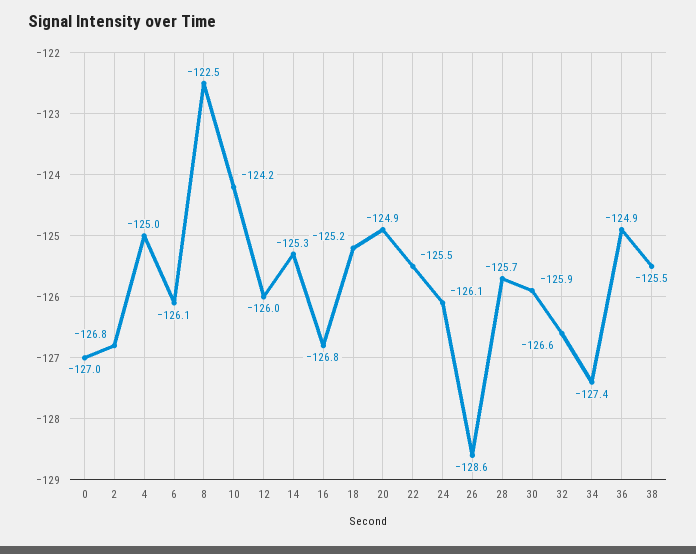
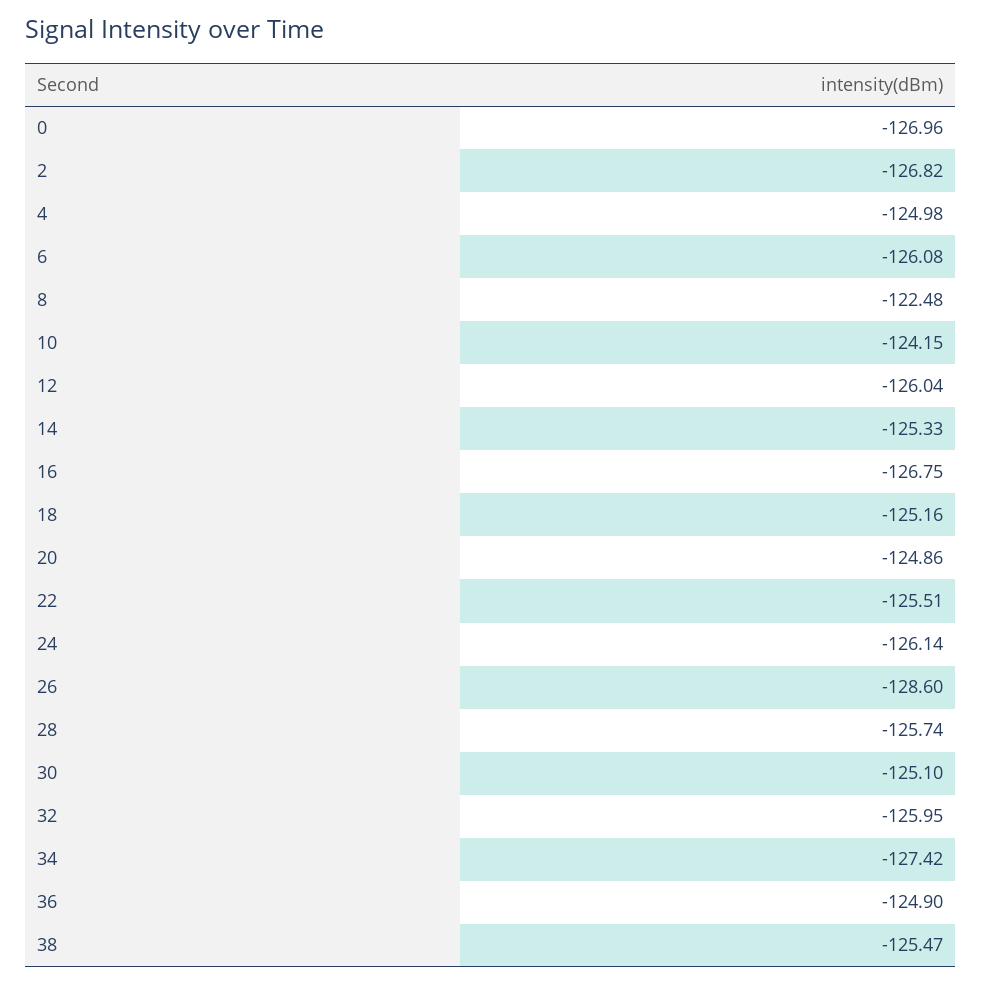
  {
    "0": -126.96,
    "2": -126.82,
    "4": -124.98,
    "6": -126.08,
    "8": -122.48,
    "10": -124.15,
    "12": -126.04,
    "14": -125.33,
    "16": -126.75,
    "18": -125.16,
    "20": -124.86,
    "22": -125.51,
    "24": -126.14,
    "26": -128.6,
    "28": -125.74,
-   "30": -125.9,
+   "30": -125.1,
-   "32": -126.6,
+   "32": -125.95,
    "34": -127.42,
    "36": -124.9,
    "38": -125.47
  }

